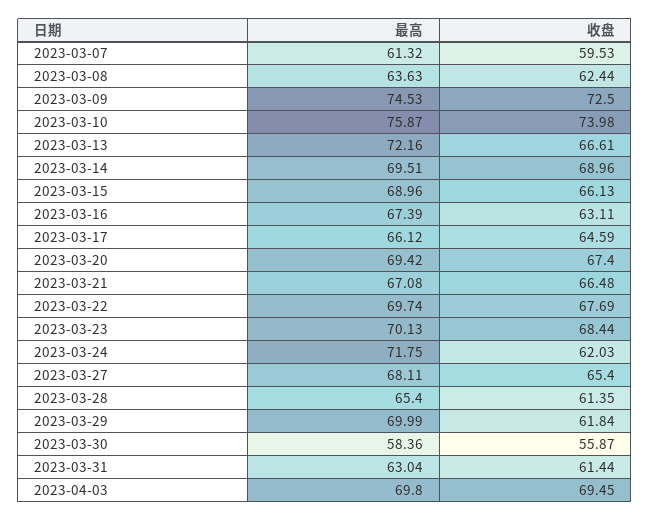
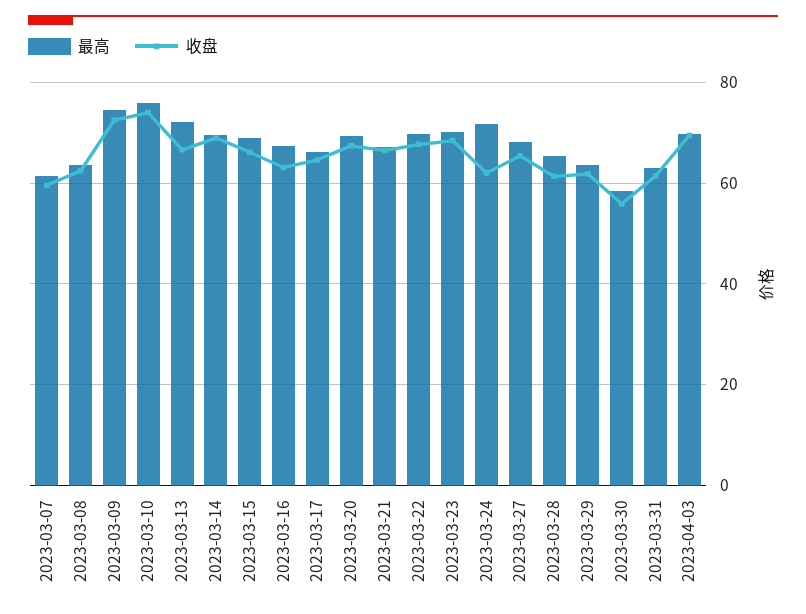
  {
    "最高": {
      "2023-03-07": 61.32,
      "2023-03-08": 63.63,
      "2023-03-09": 74.53,
      "2023-03-10": 75.87,
      "2023-03-13": 72.16,
      "2023-03-14": 69.51,
      "2023-03-15": 68.96,
      "2023-03-16": 67.39,
      "2023-03-17": 66.12,
      "2023-03-20": 69.42,
      "2023-03-21": 67.08,
      "2023-03-22": 69.74,
      "2023-03-23": 70.13,
      "2023-03-24": 71.75,
      "2023-03-27": 68.11,
      "2023-03-28": 65.4,
-     "2023-03-29": 69.99,
+     "2023-03-29": 64,
      "2023-03-30": 58.36,
      "2023-03-31": 63.04,
      "2023-04-03": 69.8
    },
    "收盘": {
      "2023-03-07": 59.53,
      "2023-03-08": 62.44,
      "2023-03-09": 72.5,
      "2023-03-10": 73.98,
      "2023-03-13": 66.61,
      "2023-03-14": 68.96,
      "2023-03-15": 66.13,
      "2023-03-16": 63.11,
      "2023-03-17": 64.59,
      "2023-03-20": 67.4,
      "2023-03-21": 66.48,
      "2023-03-22": 67.69,
      "2023-03-23": 68.44,
      "2023-03-24": 62.03,
      "2023-03-27": 65.4,
      "2023-03-28": 61.35,
      "2023-03-29": 61.84,
      "2023-03-30": 55.87,
      "2023-03-31": 61.44,
      "2023-04-03": 69.45
    }
  }

